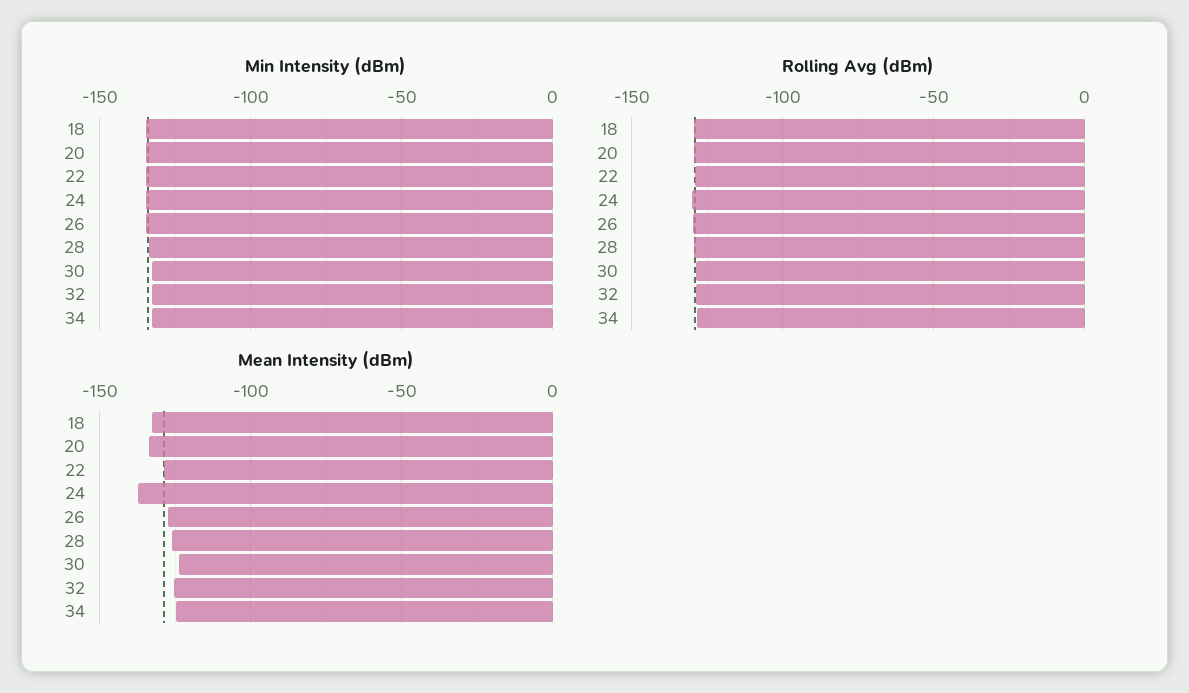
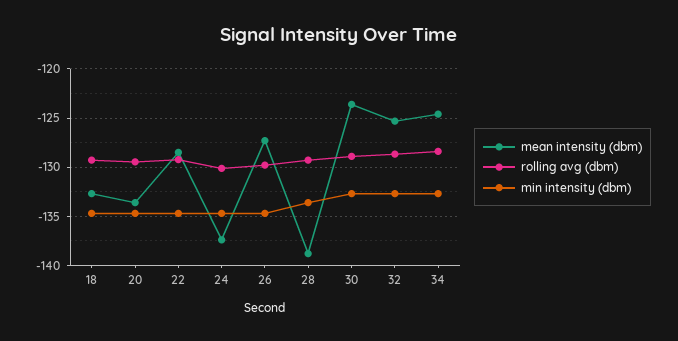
  {
    "Min Intensity (dBm)": {
      "18": -135,
      "20": -135,
      "22": -135,
      "24": -135,
      "26": -135,
      "28": -134,
      "30": -133,
      "32": -133,
      "34": -133
    },
    "Rolling Avg (dBm)": {
      "18": -129,
      "20": -129,
      "22": -129,
      "24": -130,
      "26": -130,
      "28": -129,
      "30": -129,
      "32": -129,
      "34": -128
    },
    "Mean Intensity (dBm)": {
      "18": -133,
      "20": -134,
      "22": -129,
      "24": -137,
      "26": -127,
-     "28": -125,
+     "28": -139,
      "30": -124,
      "32": -125,
      "34": -125
    }
  }

